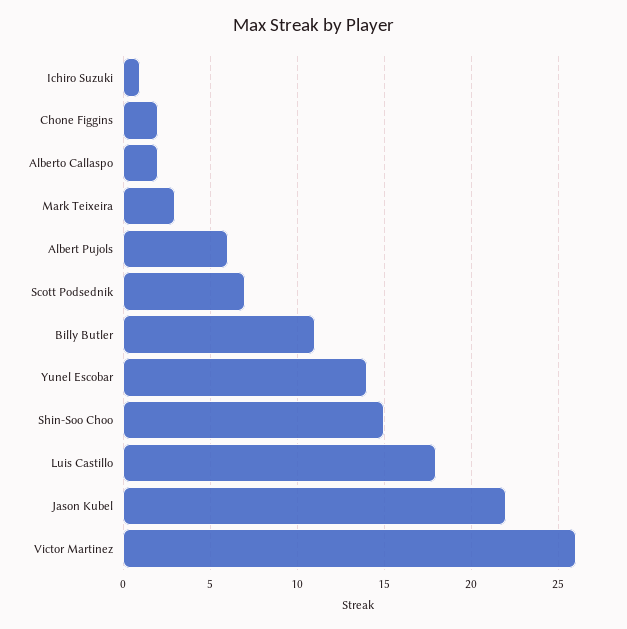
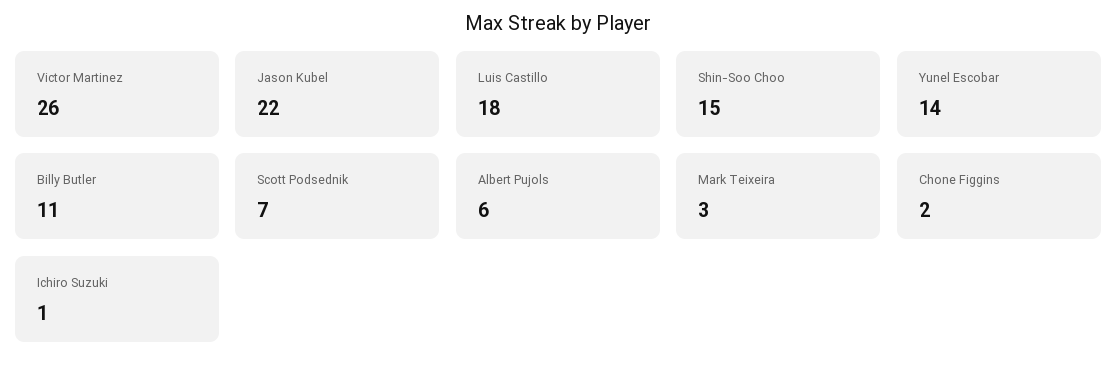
  {
    "Ichiro Suzuki": 1,
    "Chone Figgins": 2,
-   "Alberto Callaspo": 2,
    "Mark Teixeira": 3,
    "Albert Pujols": 6,
    "Scott Podsednik": 7,
    "Billy Butler": 11,
    "Yunel Escobar": 14,
    "Shin-Soo Choo": 15,
    "Luis Castillo": 18,
    "Jason Kubel": 22,
    "Victor Martinez": 26
  }

